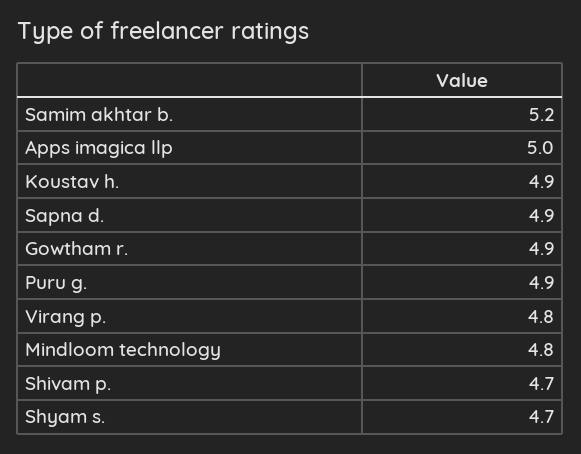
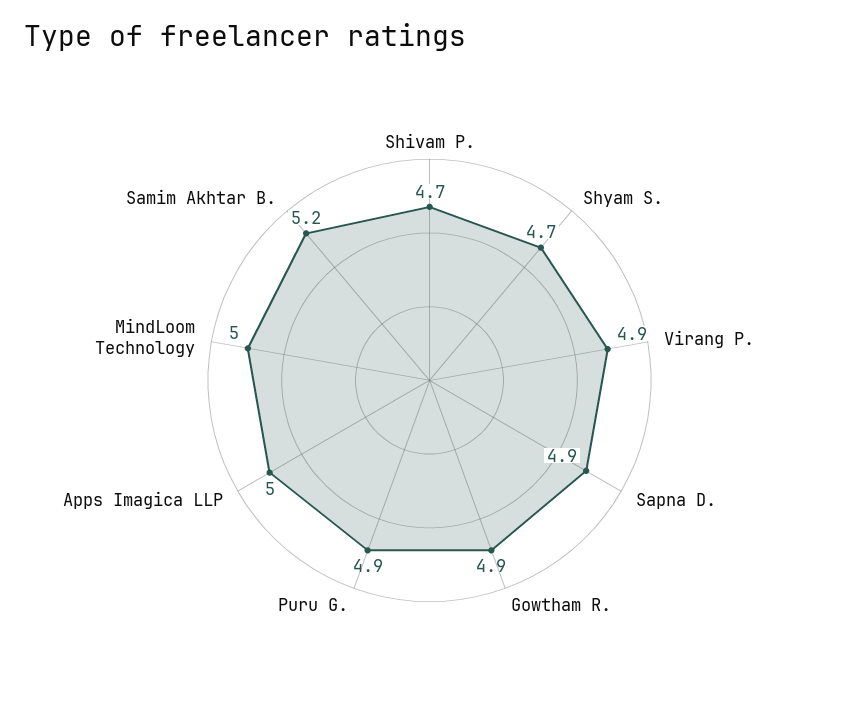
  {
    "Samim akhtar b.": 5.2,
    "Apps imagica llp": 5,
-   "Koustav h.": 4.9,
    "Sapna d.": 4.9,
    "Gowtham r.": 4.9,
    "Puru g.": 4.9,
-   "Virang p.": 4.8,
+   "Virang p.": 4.9,
-   "Mindloom technology": 4.8,
+   "Mindloom technology": 5,
    "Shivam p.": 4.7,
    "Shyam s.": 4.7
  }

